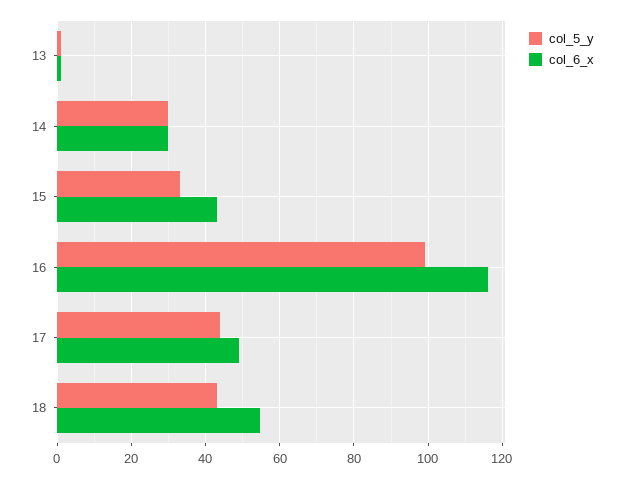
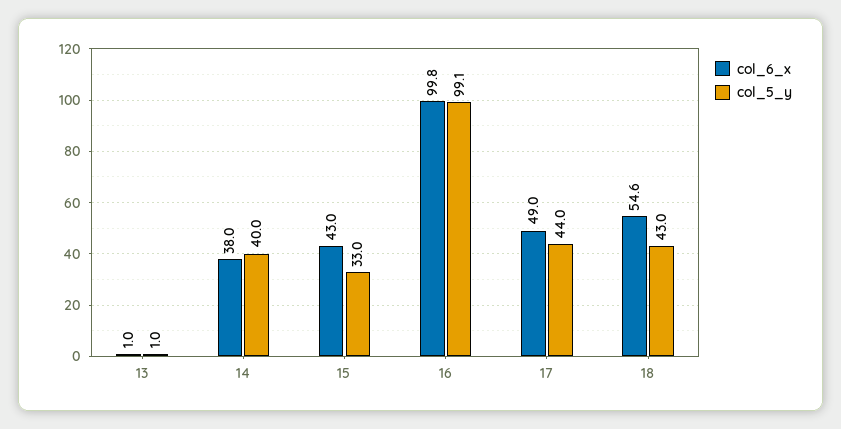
  {
    "col_5_y": {
      "13": 1,
-     "14": 30,
+     "14": 40,
      "15": 33,
      "16": 99.1,
      "17": 44,
      "18": 43
    },
    "col_6_x": {
      "13": 1,
-     "14": 30,
+     "14": 38,
      "15": 43,
-     "16": 116,
+     "16": 99.8,
      "17": 49,
      "18": 54.6
    }
  }

